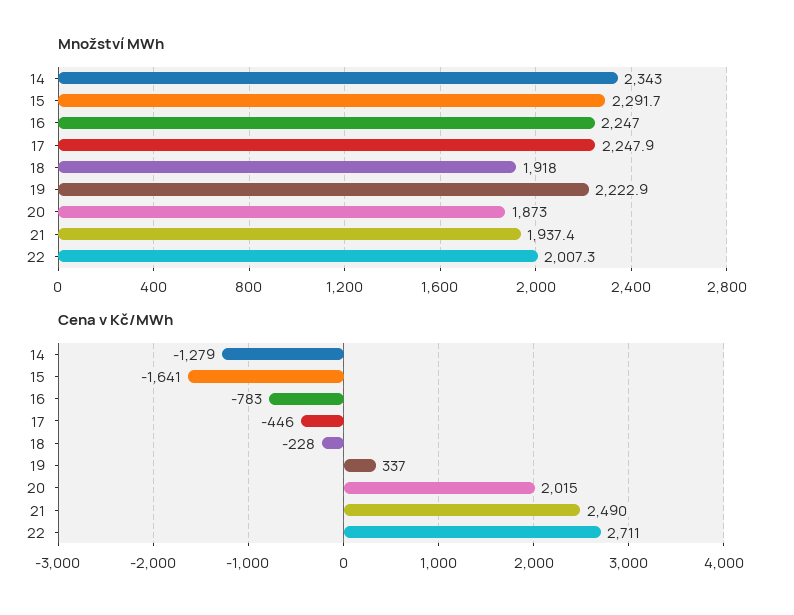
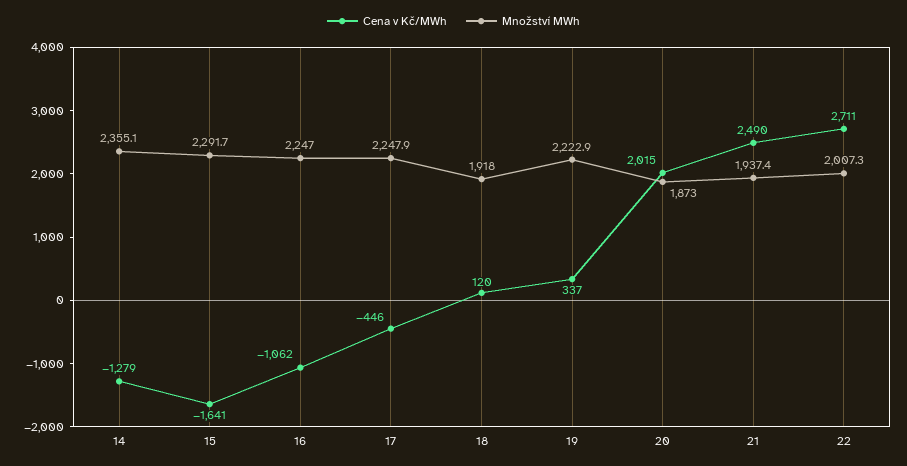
  {
    "Množství MWh": {
-     "14": 2343,
+     "14": 2355.1,
      "15": 2291.7,
      "16": 2247,
      "17": 2247.9,
      "18": 1918,
      "19": 2222.9,
      "20": 1873,
      "21": 1937.4,
      "22": 2007.3
    },
    "Cena v Kč/MWh": {
      "14": -1279,
      "15": -1641,
-     "16": -783,
+     "16": -1062,
      "17": -446,
-     "18": -228,
+     "18": 120,
      "19": 337,
      "20": 2015,
      "21": 2490,
      "22": 2711
    }
  }

